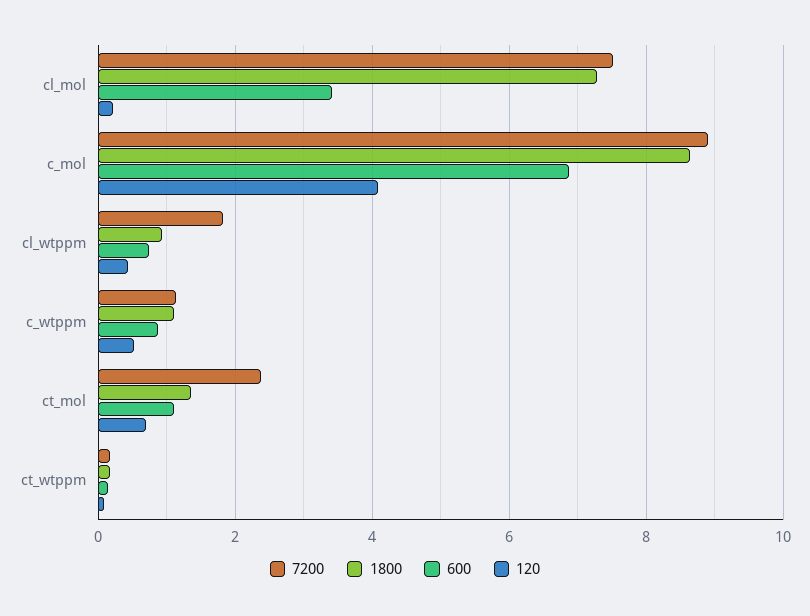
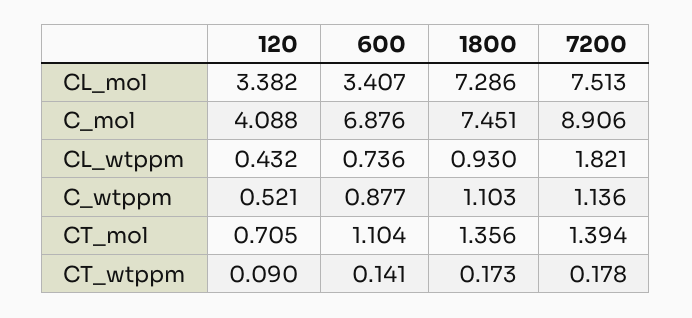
  {
    "7200": {
      "cl_mol": 7.513,
      "c_mol": 8.906,
      "cl_wtppm": 1.821,
      "c_wtppm": 1.136,
-     "ct_mol": 2.4,
+     "ct_mol": 1.394,
      "ct_wtppm": 0.178
    },
    "1800": {
      "cl_mol": 7.286,
-     "c_mol": 8.6,
+     "c_mol": 7.451,
      "cl_wtppm": 0.93,
      "c_wtppm": 1.103,
      "ct_mol": 1.356,
      "ct_wtppm": 0.173
    },
    "600": {
      "cl_mol": 3.407,
      "c_mol": 6.876,
      "cl_wtppm": 0.736,
      "c_wtppm": 0.877,
      "ct_mol": 1.104,
      "ct_wtppm": 0.141
    },
    "120": {
-     "cl_mol": 0.2,
+     "cl_mol": 3.382,
      "c_mol": 4.088,
      "cl_wtppm": 0.432,
      "c_wtppm": 0.521,
      "ct_mol": 0.705,
      "ct_wtppm": 0.09
    }
  }

